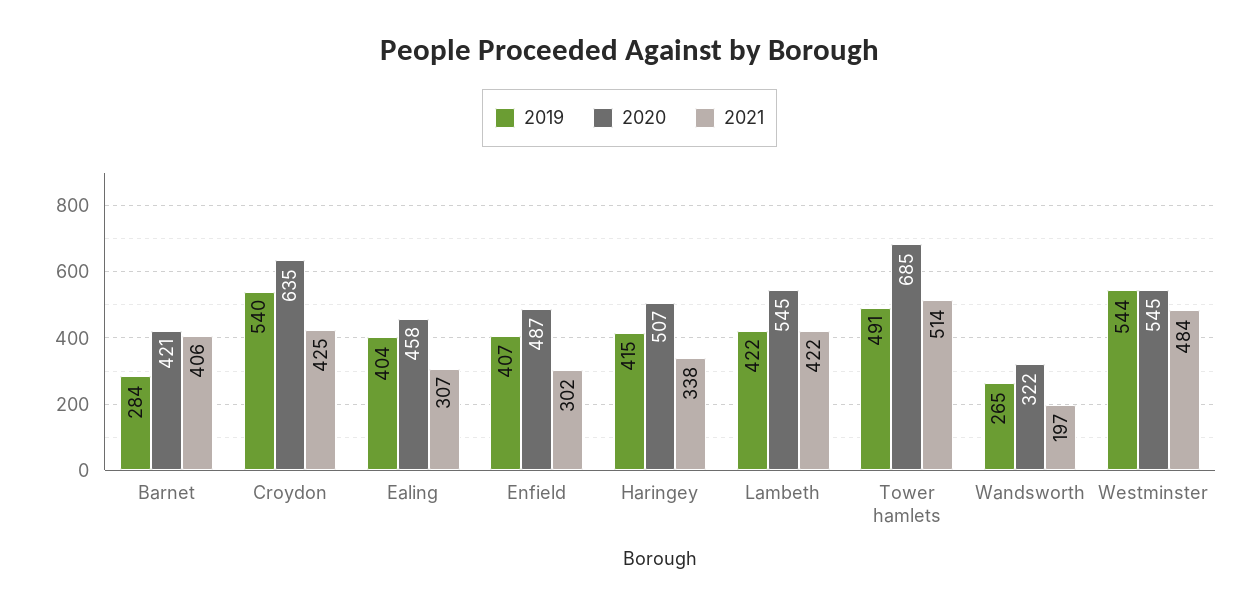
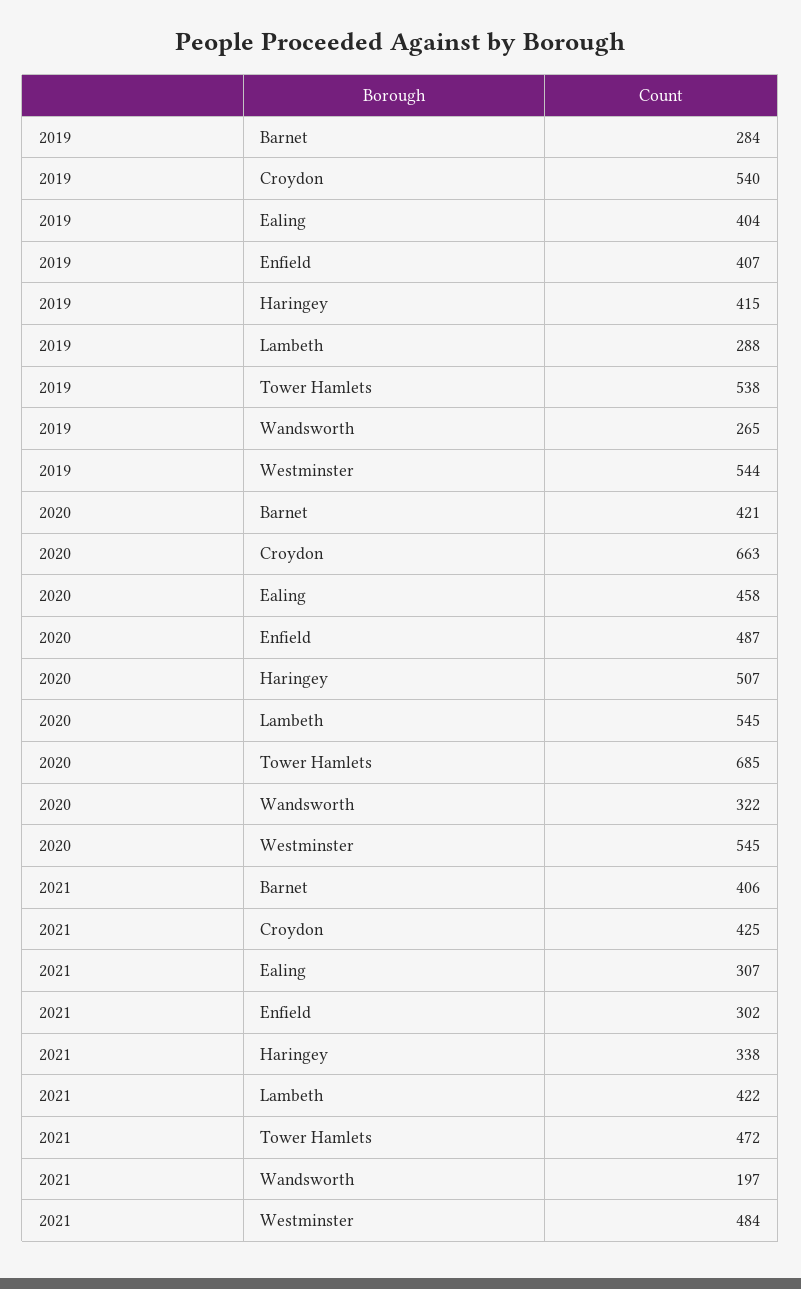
  {
    "2019": {
      "Barnet": 284,
      "Croydon": 540,
      "Ealing": 404,
      "Enfield": 407,
      "Haringey": 415,
-     "Lambeth": 422,
+     "Lambeth": 288,
-     "Tower hamlets": 491,
+     "Tower hamlets": 538,
      "Wandsworth": 265,
      "Westminster": 544
    },
    "2020": {
      "Barnet": 421,
-     "Croydon": 635,
+     "Croydon": 663,
      "Ealing": 458,
      "Enfield": 487,
      "Haringey": 507,
      "Lambeth": 545,
      "Tower hamlets": 685,
      "Wandsworth": 322,
      "Westminster": 545
    },
    "2021": {
      "Barnet": 406,
      "Croydon": 425,
      "Ealing": 307,
      "Enfield": 302,
      "Haringey": 338,
      "Lambeth": 422,
-     "Tower hamlets": 514,
+     "Tower hamlets": 472,
      "Wandsworth": 197,
      "Westminster": 484
    }
  }

